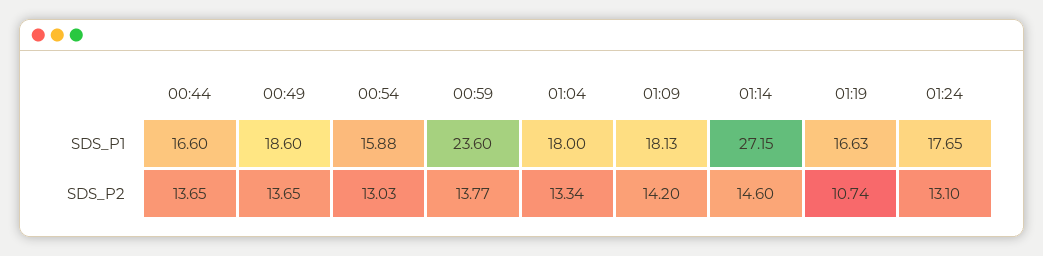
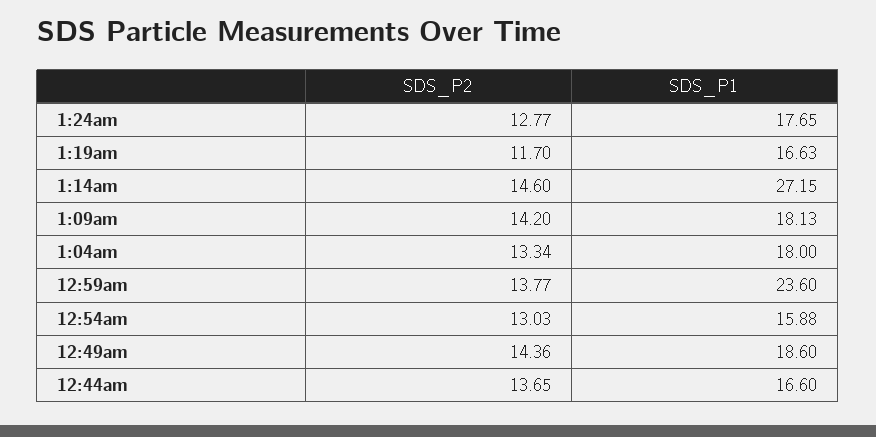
  {
    "00:44": {
      "SDS_P1": 16.6,
      "SDS_P2": 13.65
    },
    "00:49": {
      "SDS_P1": 18.6,
-     "SDS_P2": 13.65
+     "SDS_P2": 14.36
    },
    "00:54": {
      "SDS_P1": 15.88,
      "SDS_P2": 13.03
    },
    "00:59": {
      "SDS_P1": 23.6,
      "SDS_P2": 13.77
    },
    "01:04": {
      "SDS_P1": 18,
      "SDS_P2": 13.34
    },
    "01:09": {
      "SDS_P1": 18.13,
      "SDS_P2": 14.2
    },
    "01:14": {
      "SDS_P1": 27.15,
      "SDS_P2": 14.6
    },
    "01:19": {
      "SDS_P1": 16.63,
-     "SDS_P2": 10.74
+     "SDS_P2": 11.7
    },
    "01:24": {
      "SDS_P1": 17.65,
-     "SDS_P2": 13.1
+     "SDS_P2": 12.77
    }
  }

